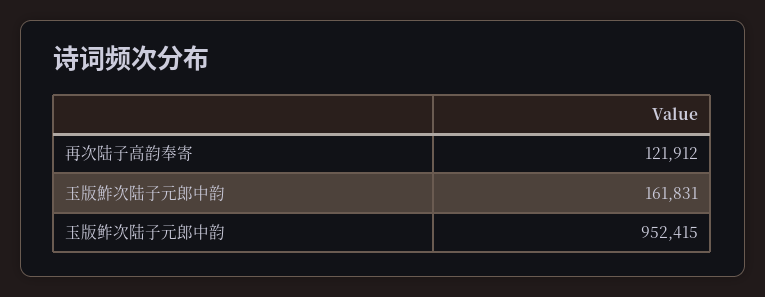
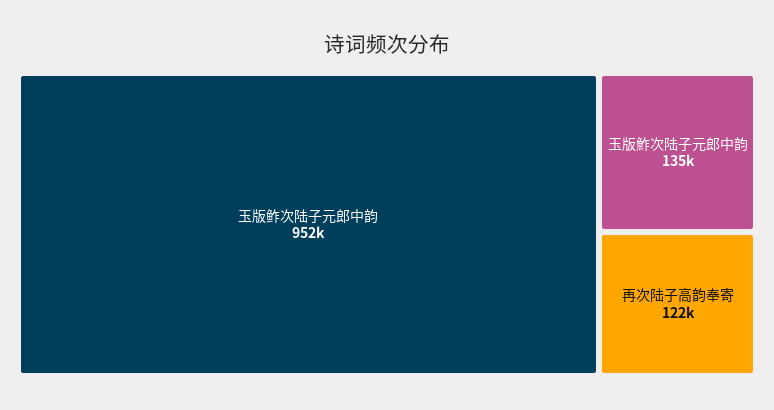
  {
    "再次陆子高韵奉寄": 121912,
-   "玉版鮓次陆子元郎中韵": 161831,
+   "玉版鮓次陆子元郎中韵": 135000,
    "玉版鲊次陆子元郎中韵": 952415
  }

